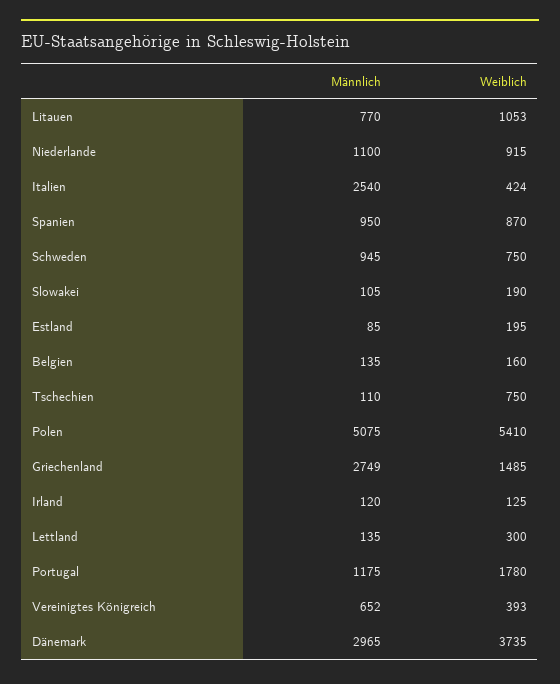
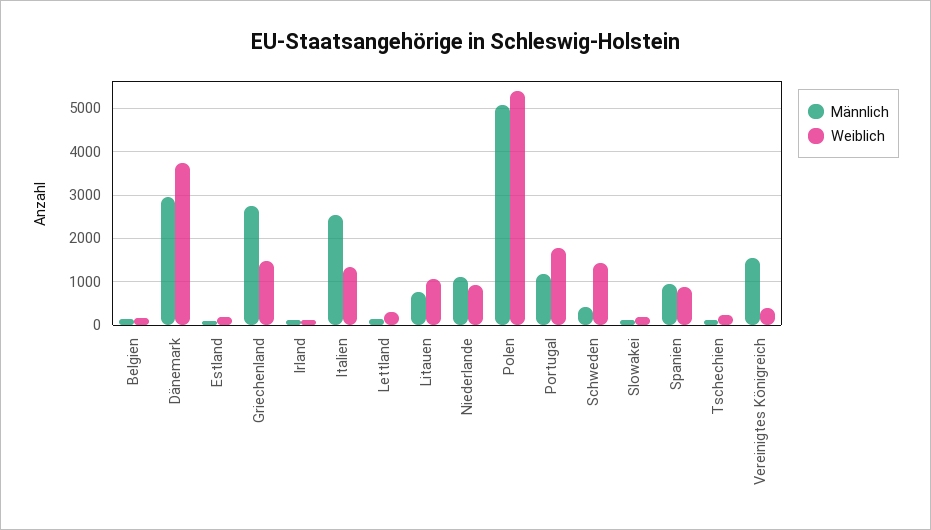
  {
    "Männlich": {
      "Litauen": 770,
      "Niederlande": 1100,
      "Italien": 2540,
      "Spanien": 950,
-     "Schweden": 945,
+     "Schweden": 400,
      "Slowakei": 105,
      "Estland": 85,
      "Belgien": 135,
      "Tschechien": 110,
      "Polen": 5075,
      "Griechenland": 2749,
      "Irland": 120,
      "Lettland": 135,
      "Portugal": 1175,
-     "Vereinigtes Königreich": 652,
+     "Vereinigtes Königreich": 1600,
      "Dänemark": 2965
    },
    "Weiblich": {
      "Litauen": 1053,
      "Niederlande": 915,
-     "Italien": 424,
+     "Italien": 1400,
      "Spanien": 870,
-     "Schweden": 750,
+     "Schweden": 1400,
      "Slowakei": 190,
      "Estland": 195,
      "Belgien": 160,
-     "Tschechien": 750,
+     "Tschechien": 200,
      "Polen": 5410,
      "Griechenland": 1485,
      "Irland": 125,
      "Lettland": 300,
      "Portugal": 1780,
      "Vereinigtes Königreich": 393,
      "Dänemark": 3735
    }
  }

